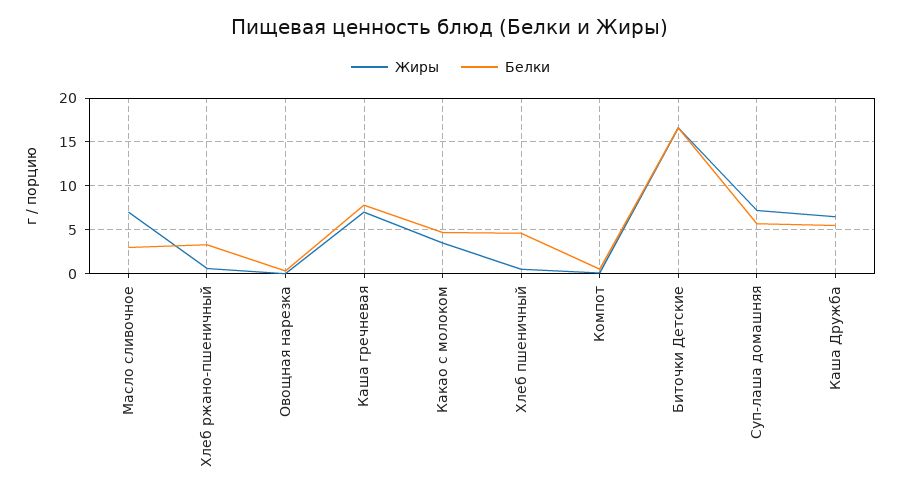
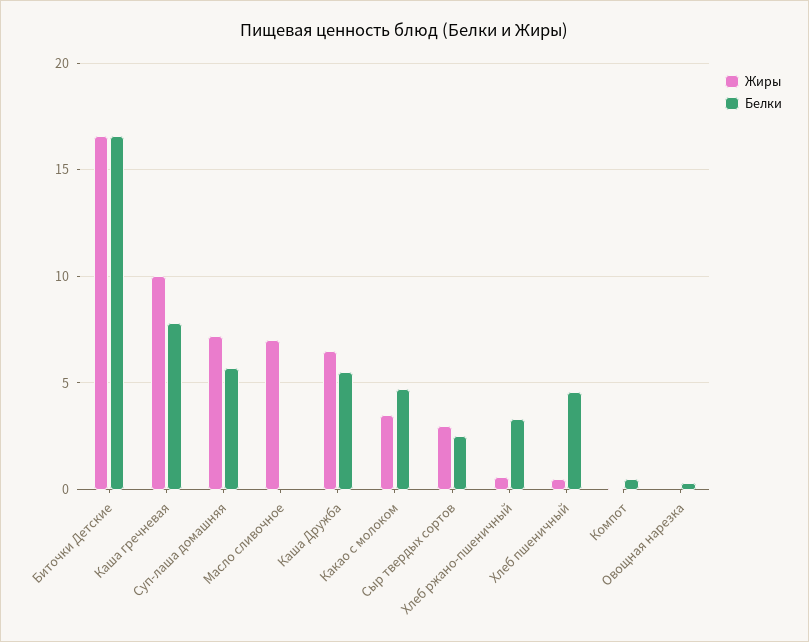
  {
    "Жиры": {
      "Масло сливочное": 7,
      "Хлеб ржано-пшеничный": 0.5,
      "Овощная нарезка": 0,
-     "Каша гречневая": 7,
+     "Каша гречневая": 10,
      "Какао с молоком": 3.5,
      "Хлеб пшеничный": 0.5,
      "Компот": 0,
      "Биточки Детские": 16.5,
      "Суп-лаша домашняя": 7,
-     "Каша Дружба": 6.5
+     "Каша Дружба": 6.5,
+     "Сыр твердых сортов": 3
    },
    "Белки": {
-     "Масло сливочное": 3,
+     "Масло сливочное": 0,
      "Хлеб ржано-пшеничный": 3.5,
      "Овощная нарезка": 0.5,
      "Каша гречневая": 8,
      "Какао с молоком": 4.5,
      "Хлеб пшеничный": 4.5,
      "Компот": 0.5,
      "Биточки Детские": 16.5,
      "Суп-лаша домашняя": 5.5,
-     "Каша Дружба": 5.5
+     "Каша Дружба": 5.5,
+     "Сыр твердых сортов": 2.5
    }
  }

